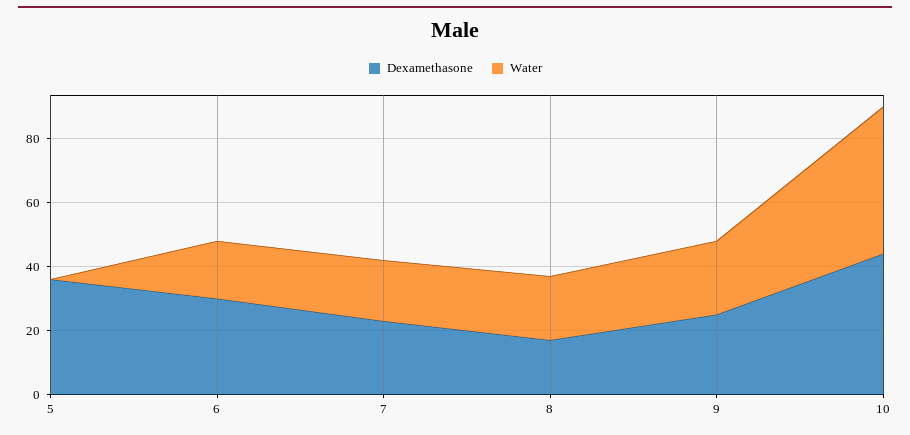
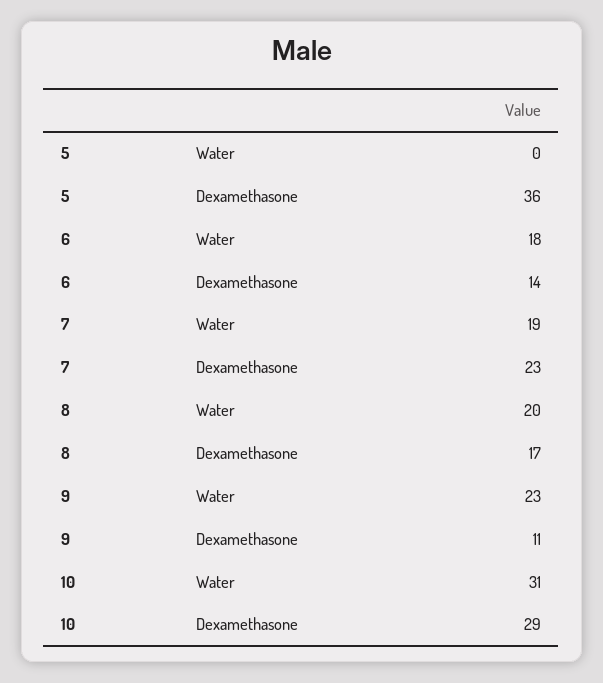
  {
    "Dexamethasone": {
      "5": 36,
-     "6": 30,
+     "6": 14,
      "7": 23,
      "8": 17,
-     "9": 25,
+     "9": 11,
-     "10": 45
+     "10": 29
    },
    "Water": {
      "5": 0,
      "6": 18,
      "7": 19,
      "8": 20,
      "9": 23,
-     "10": 45
+     "10": 31
    }
  }

